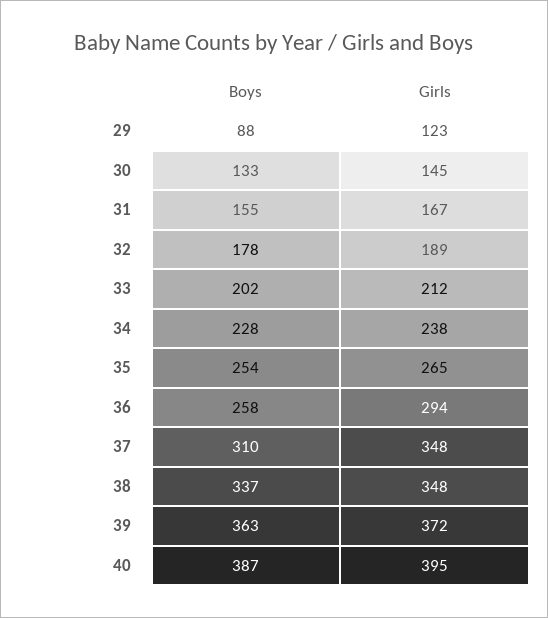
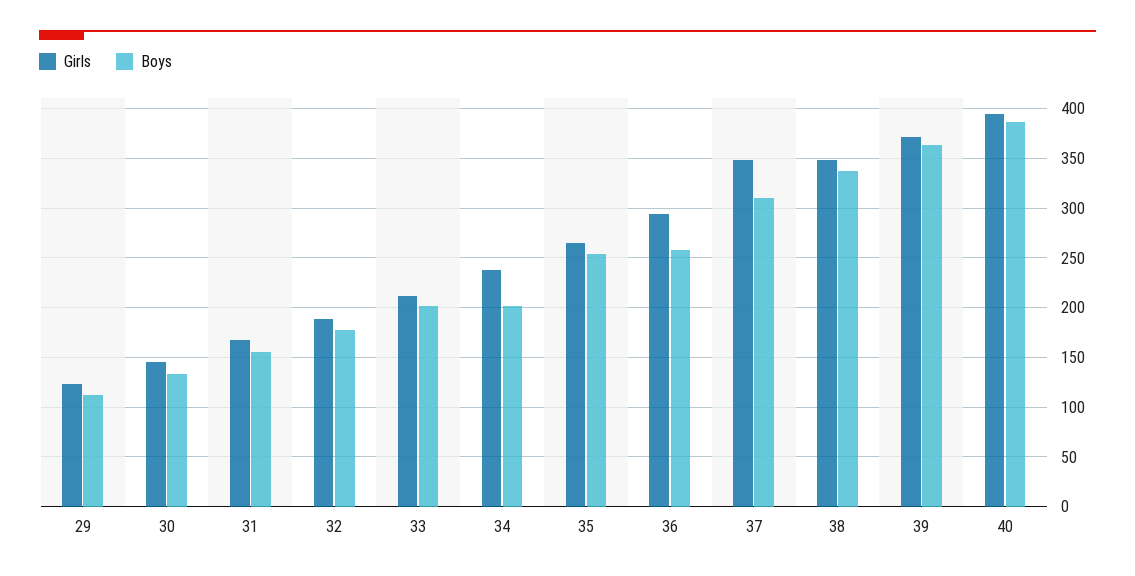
  {
    "Boys": {
-     "29": 88,
+     "29": 110,
      "30": 133,
      "31": 155,
      "32": 178,
      "33": 202,
-     "34": 228,
+     "34": 200,
      "35": 254,
      "36": 258,
      "37": 310,
      "38": 337,
      "39": 363,
      "40": 387
    },
    "Girls": {
      "29": 123,
      "30": 145,
      "31": 167,
      "32": 189,
      "33": 212,
      "34": 238,
      "35": 265,
      "36": 294,
      "37": 348,
      "38": 348,
      "39": 372,
      "40": 395
    }
  }

